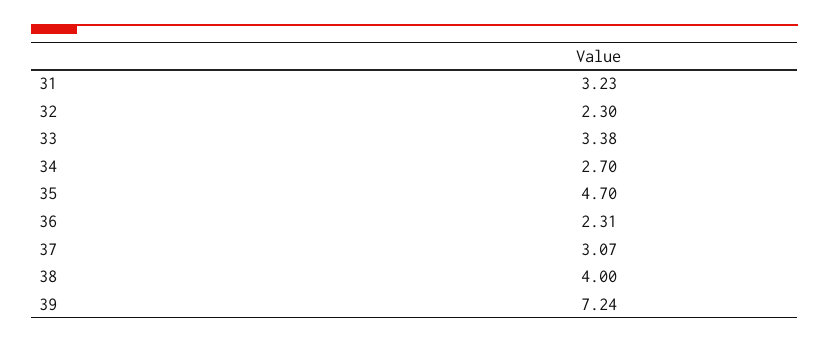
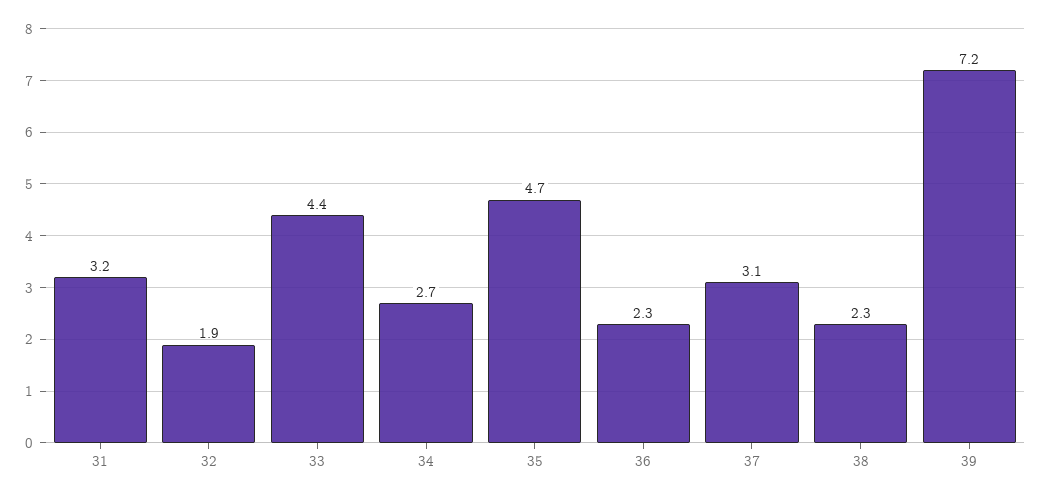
  {
    "31": 3.23,
-   "32": 2.3,
+   "32": 1.9,
-   "33": 3.38,
+   "33": 4.4,
    "34": 2.7,
    "35": 4.7,
    "36": 2.31,
    "37": 3.07,
-   "38": 4,
+   "38": 2.3,
    "39": 7.24
  }

